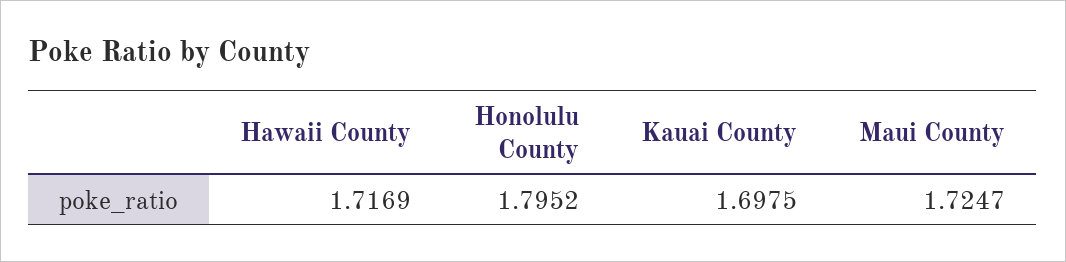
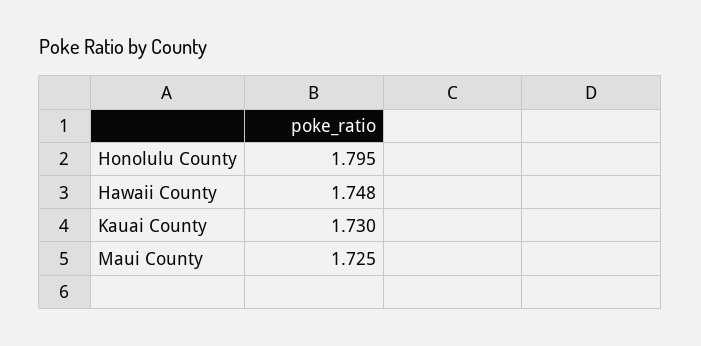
  {
-   "Hawaii County": 1.7169,
+   "Hawaii County": 1.748,
    "Honolulu County": 1.7952,
-   "Kauai County": 1.6975,
+   "Kauai County": 1.73,
    "Maui County": 1.7247
  }

